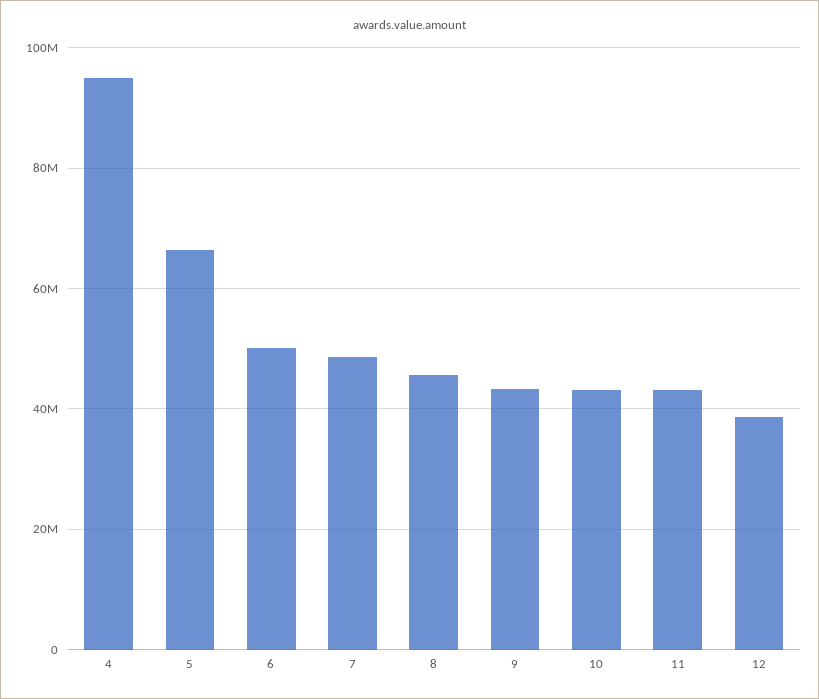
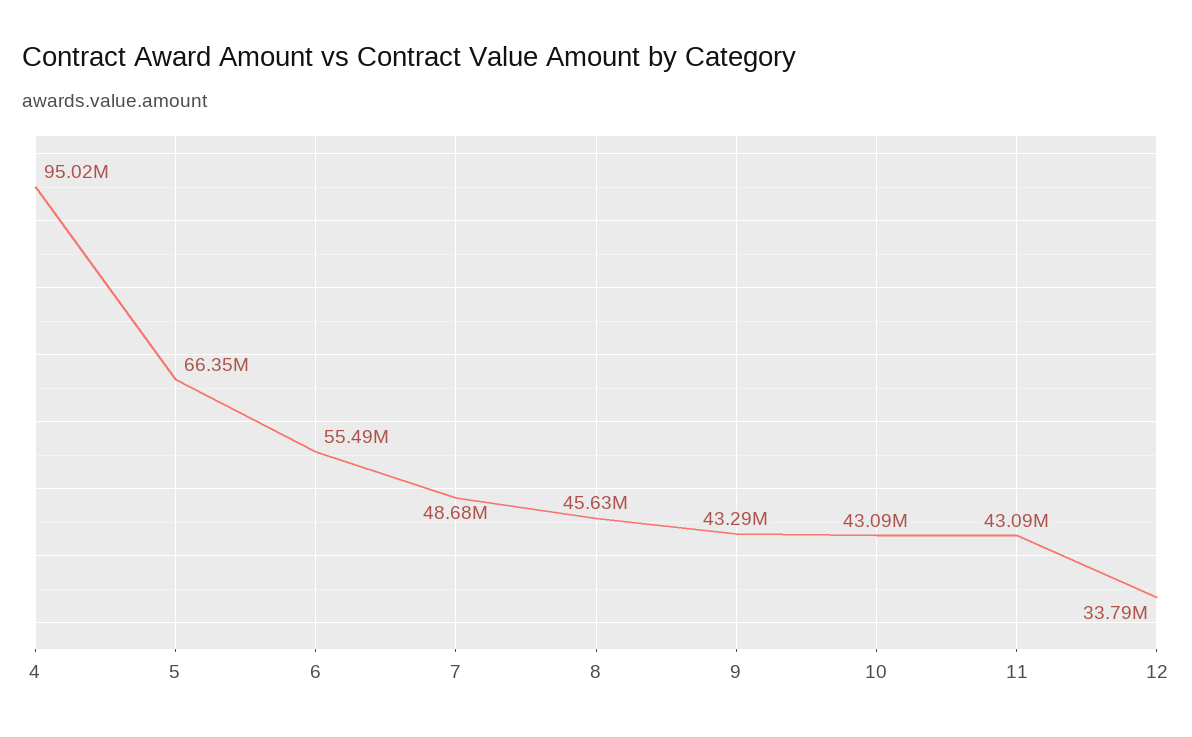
  {
    "4": 95020000,
    "5": 66350000,
-   "6": 50000000,
+   "6": 55490000,
    "7": 48680000,
    "8": 45630000,
    "9": 43290000,
    "10": 43090000,
    "11": 43090000,
-   "12": 38000000
+   "12": 33790000
  }

